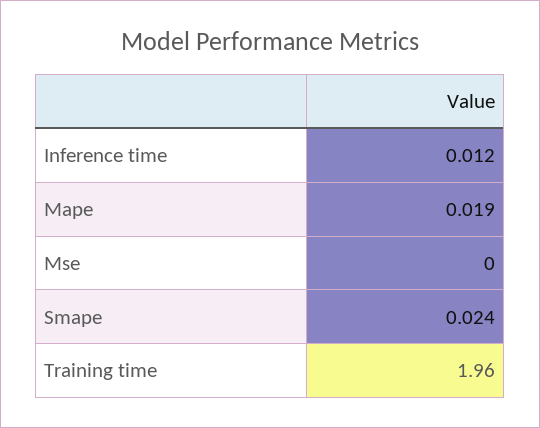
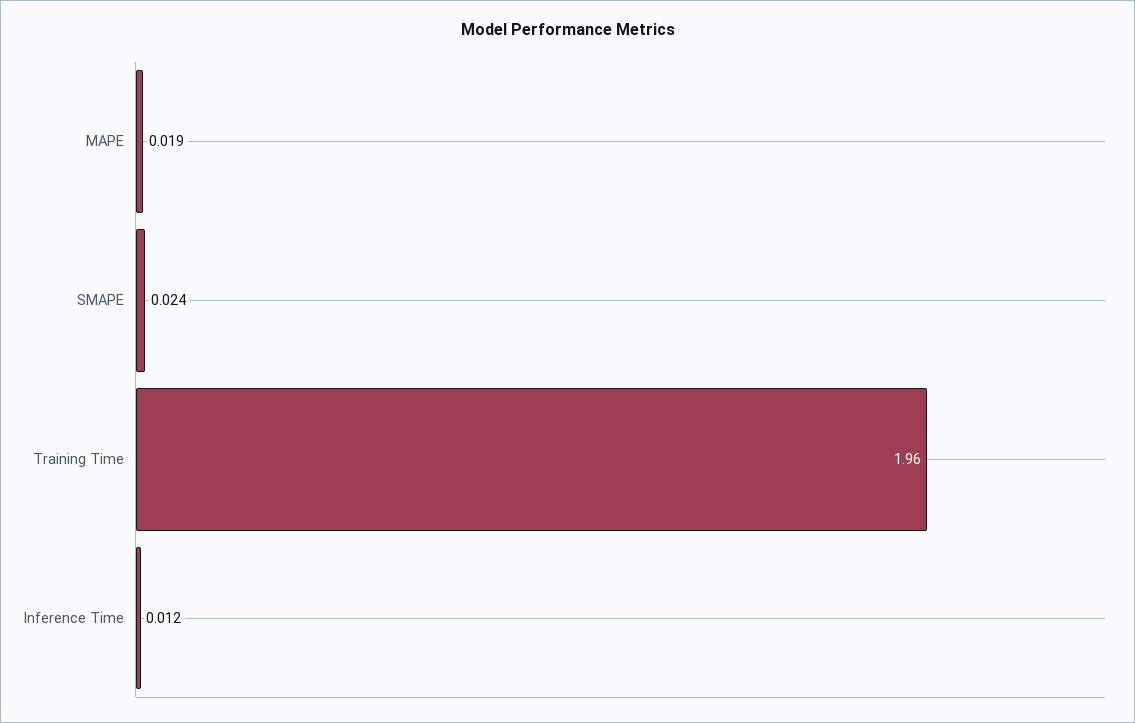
  {
    "Inference time": 0.012,
    "Mape": 0.019,
-   "Mse": 0,
    "Smape": 0.024,
    "Training time": 1.96
  }

